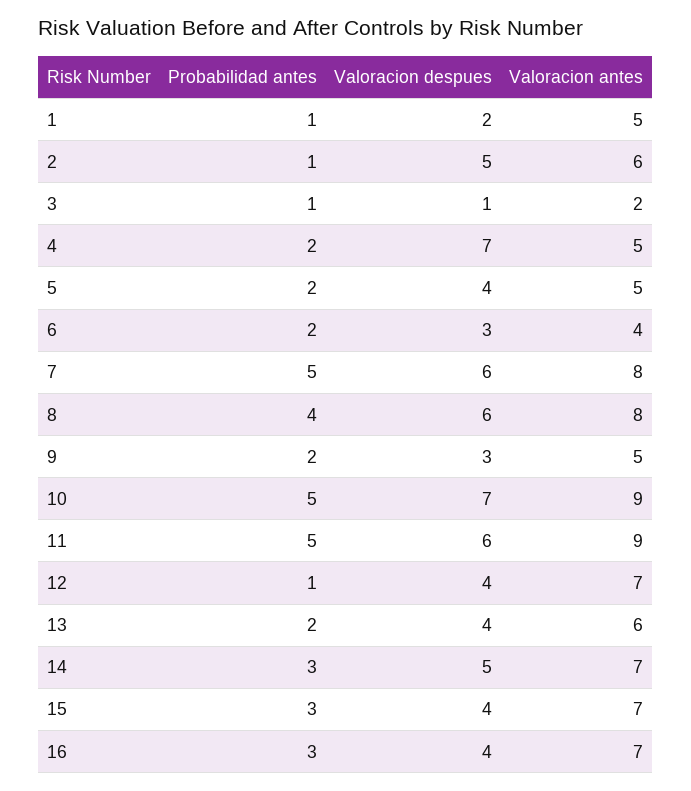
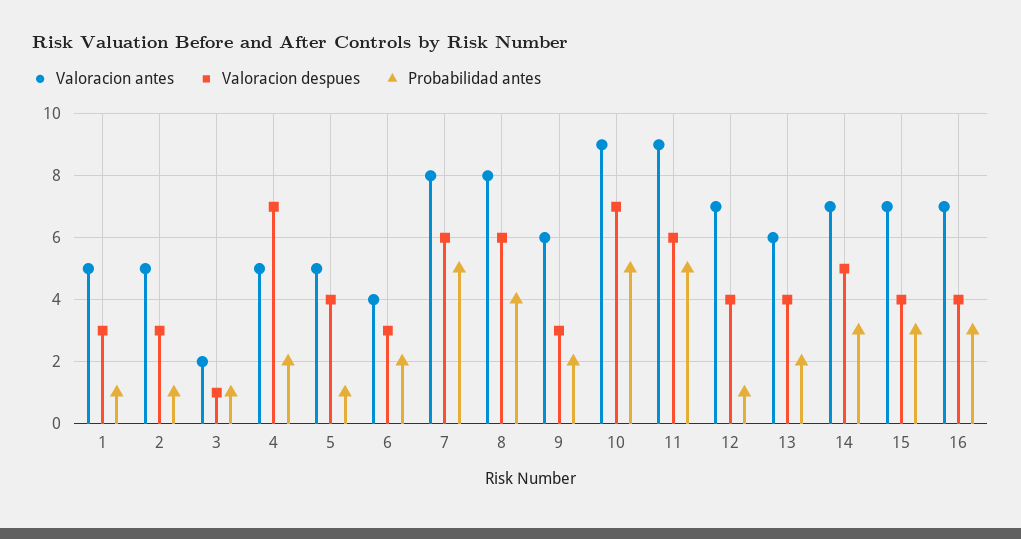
  {
    "Probabilidad antes": {
      "1": 1,
      "2": 1,
      "3": 1,
      "4": 2,
-     "5": 2,
+     "5": 1,
      "6": 2,
      "7": 5,
      "8": 4,
      "9": 2,
      "10": 5,
      "11": 5,
      "12": 1,
      "13": 2,
      "14": 3,
      "15": 3,
      "16": 3
    },
    "Valoracion despues": {
-     "1": 2,
+     "1": 3,
-     "2": 5,
+     "2": 3,
      "3": 1,
      "4": 7,
      "5": 4,
      "6": 3,
      "7": 6,
      "8": 6,
      "9": 3,
      "10": 7,
      "11": 6,
      "12": 4,
      "13": 4,
      "14": 5,
      "15": 4,
      "16": 4
    },
    "Valoracion antes": {
      "1": 5,
-     "2": 6,
+     "2": 5,
      "3": 2,
      "4": 5,
      "5": 5,
      "6": 4,
      "7": 8,
      "8": 8,
-     "9": 5,
+     "9": 6,
      "10": 9,
      "11": 9,
      "12": 7,
      "13": 6,
      "14": 7,
      "15": 7,
      "16": 7
    }
  }

